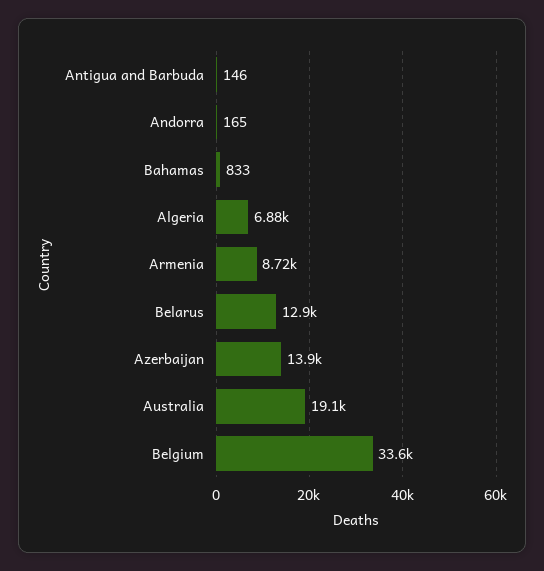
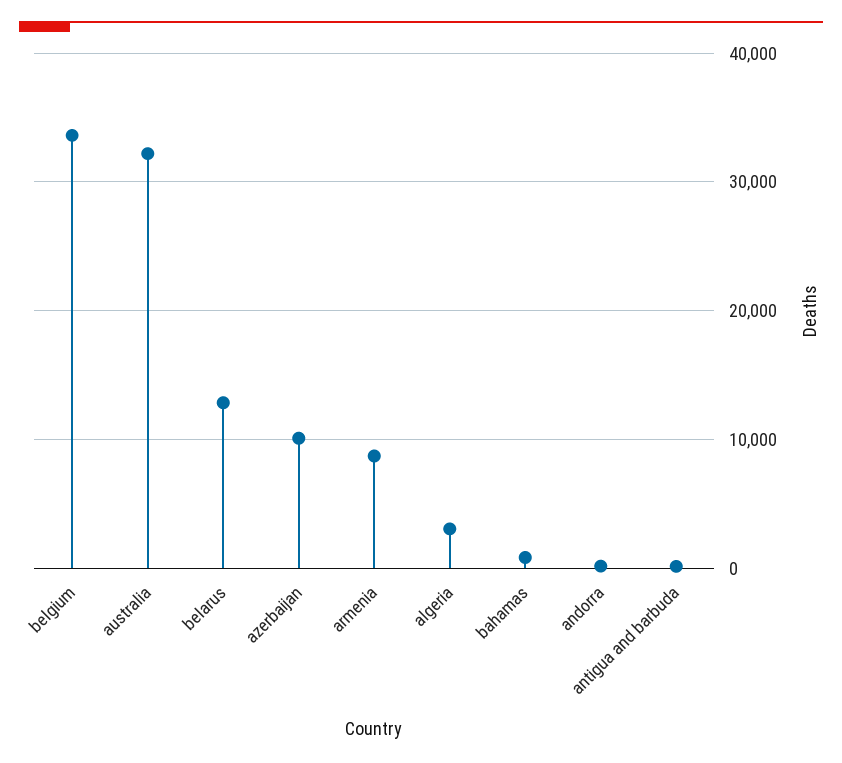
  {
    "Antigua and Barbuda": 146,
    "Andorra": 165,
    "Bahamas": 833,
-   "Algeria": 6880,
+   "Algeria": 3000,
    "Armenia": 8720,
    "Belarus": 12900,
-   "Azerbaijan": 13900,
+   "Azerbaijan": 10000,
-   "Australia": 19100,
+   "Australia": 32000,
    "Belgium": 33600
  }

